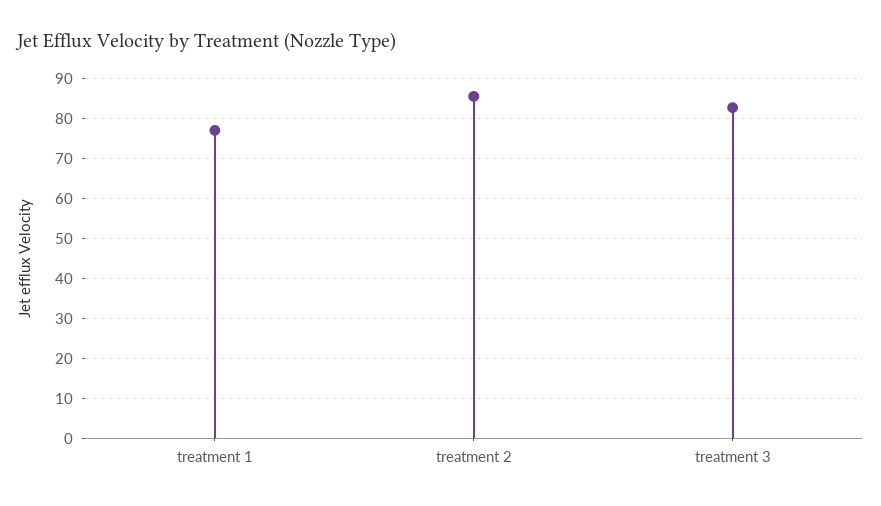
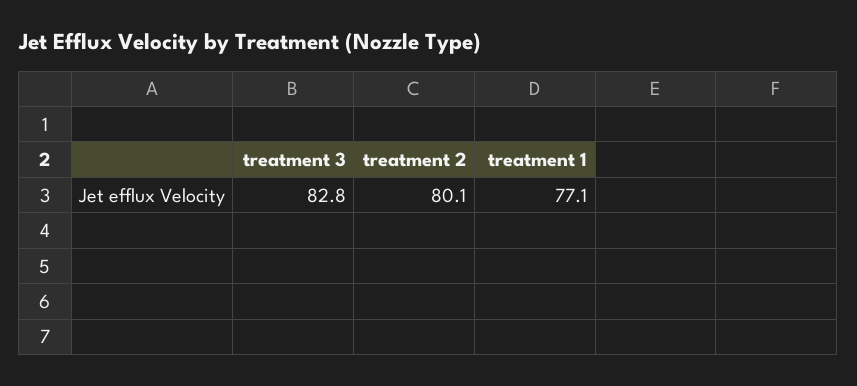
  {
    "treatment 1": 77.1,
-   "treatment 2": 86,
+   "treatment 2": 80.1,
    "treatment 3": 82.8
  }

